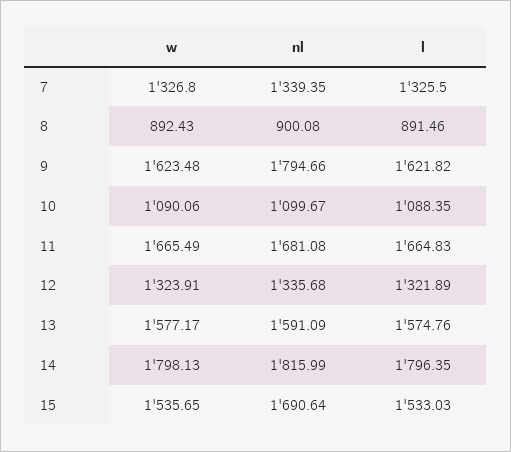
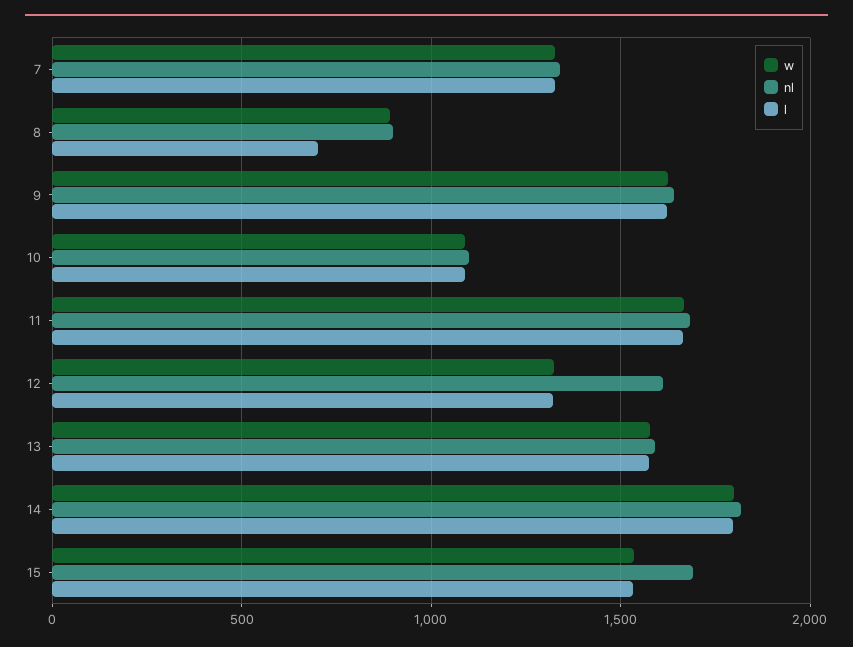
  {
    "w": {
      "7": 1326.8,
      "8": 892.43,
      "9": 1623.48,
      "10": 1090.06,
      "11": 1665.49,
      "12": 1323.91,
      "13": 1577.17,
      "14": 1798.13,
      "15": 1535.65
    },
    "nl": {
      "7": 1339.35,
      "8": 900.08,
-     "9": 1794.66,
+     "9": 1650,
      "10": 1099.67,
      "11": 1681.08,
-     "12": 1335.68,
+     "12": 1600,
      "13": 1591.09,
      "14": 1815.99,
      "15": 1690.64
    },
    "l": {
      "7": 1325.5,
-     "8": 891.46,
+     "8": 700,
      "9": 1621.82,
      "10": 1088.35,
      "11": 1664.83,
      "12": 1321.89,
      "13": 1574.76,
      "14": 1796.35,
      "15": 1533.03
    }
  }

